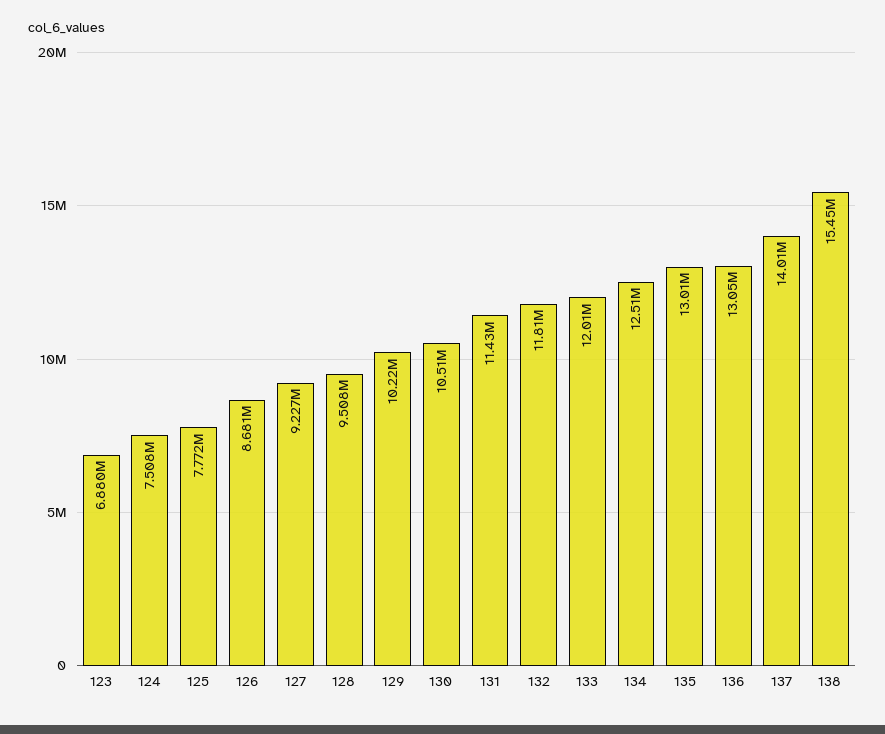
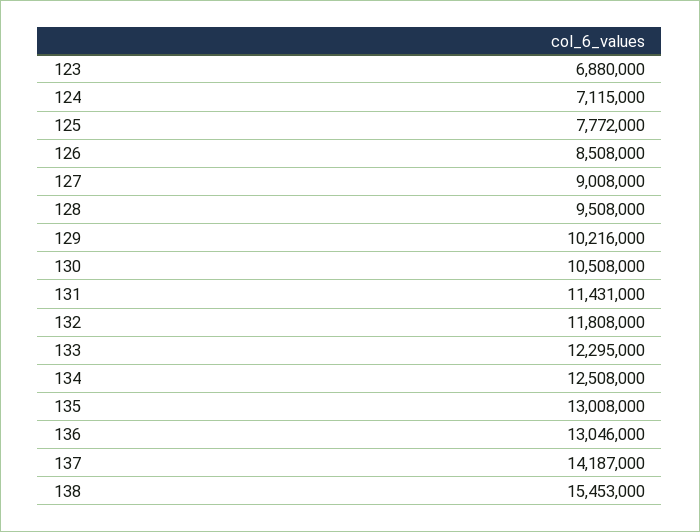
  {
    "123": 6880000,
-   "124": 7508000,
+   "124": 7115000,
    "125": 7772000,
-   "126": 8681000,
+   "126": 8508000,
-   "127": 9227000,
+   "127": 9008000,
    "128": 9508000,
    "129": 10216000,
    "130": 10508000,
    "131": 11431000,
    "132": 11808000,
-   "133": 12010000,
+   "133": 12295000,
    "134": 12508000,
    "135": 13008000,
    "136": 13046000,
-   "137": 14010000,
+   "137": 14187000,
    "138": 15453000
  }

